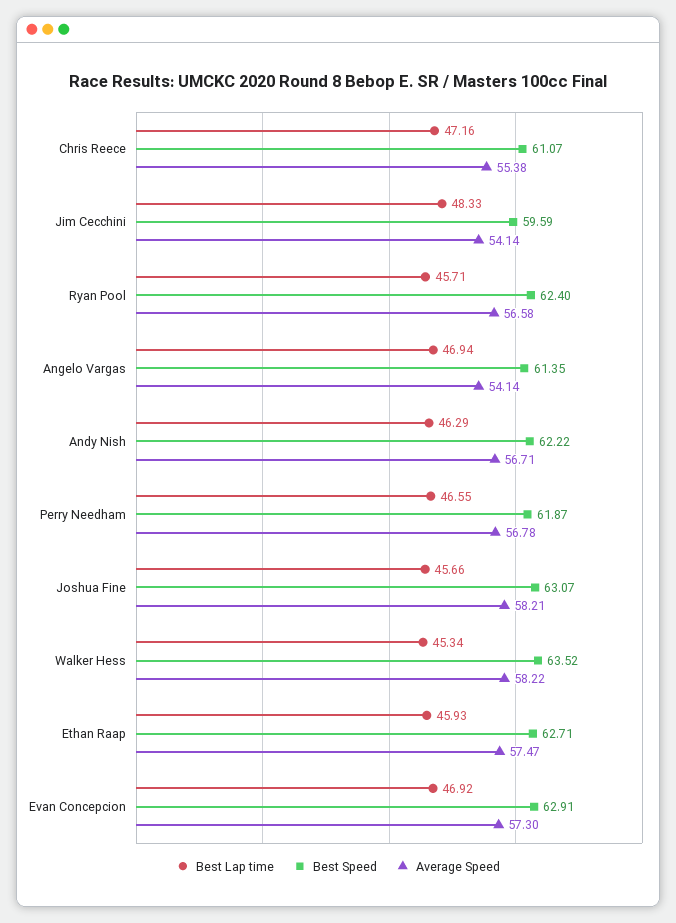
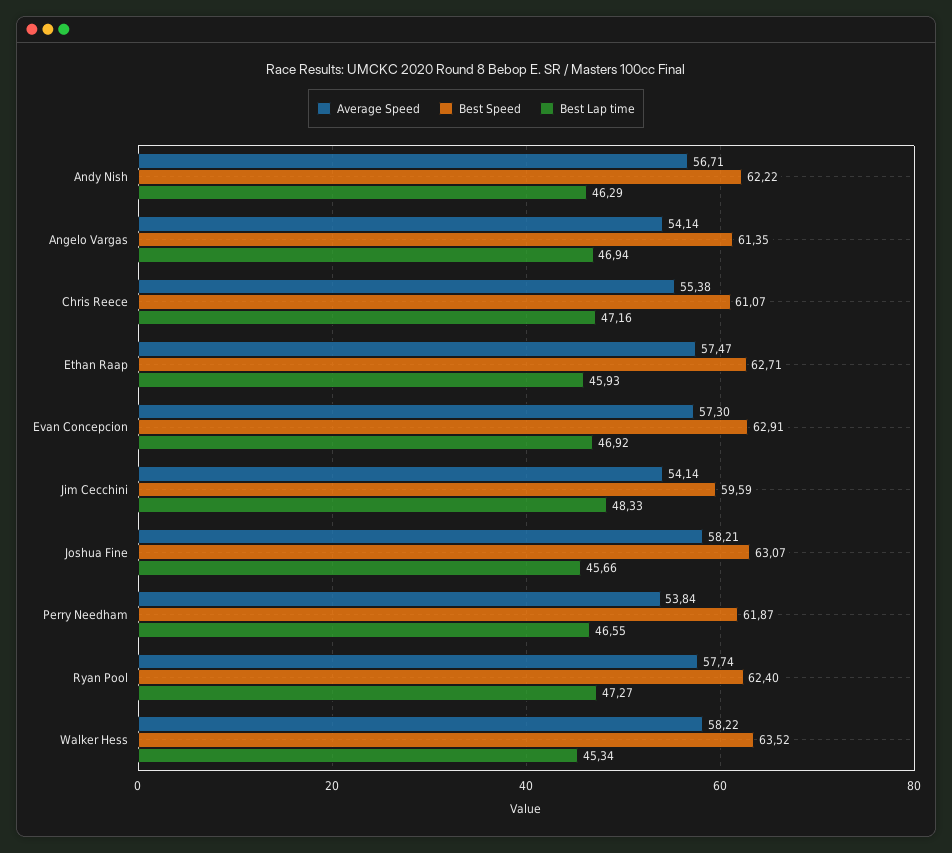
  {
    "Best Lap time": {
      "Chris Reece": 47.16,
      "Jim Cecchini": 48.33,
-     "Ryan Pool": 45.71,
+     "Ryan Pool": 47.27,
      "Angelo Vargas": 46.94,
      "Andy Nish": 46.29,
      "Perry Needham": 46.55,
      "Joshua Fine": 45.66,
      "Walker Hess": 45.34,
      "Ethan Raap": 45.93,
      "Evan Concepcion": 46.92
    },
    "Best Speed": {
      "Chris Reece": 61.07,
      "Jim Cecchini": 59.59,
      "Ryan Pool": 62.4,
      "Angelo Vargas": 61.35,
      "Andy Nish": 62.22,
      "Perry Needham": 61.87,
      "Joshua Fine": 63.07,
      "Walker Hess": 63.52,
      "Ethan Raap": 62.71,
      "Evan Concepcion": 62.91
    },
    "Average Speed": {
      "Chris Reece": 55.38,
      "Jim Cecchini": 54.14,
-     "Ryan Pool": 56.58,
+     "Ryan Pool": 57.74,
      "Angelo Vargas": 54.14,
      "Andy Nish": 56.71,
-     "Perry Needham": 56.78,
+     "Perry Needham": 53.84,
      "Joshua Fine": 58.21,
      "Walker Hess": 58.22,
      "Ethan Raap": 57.47,
      "Evan Concepcion": 57.3
    }
  }

